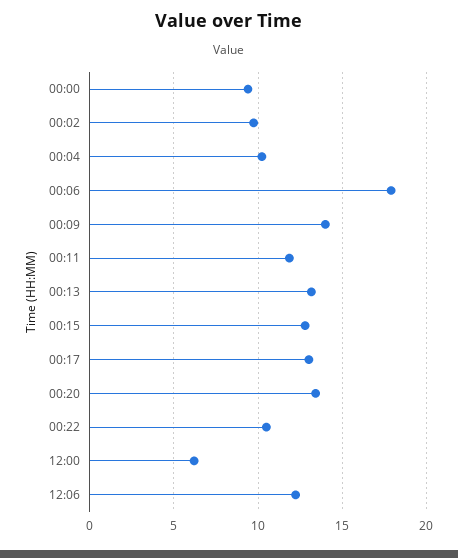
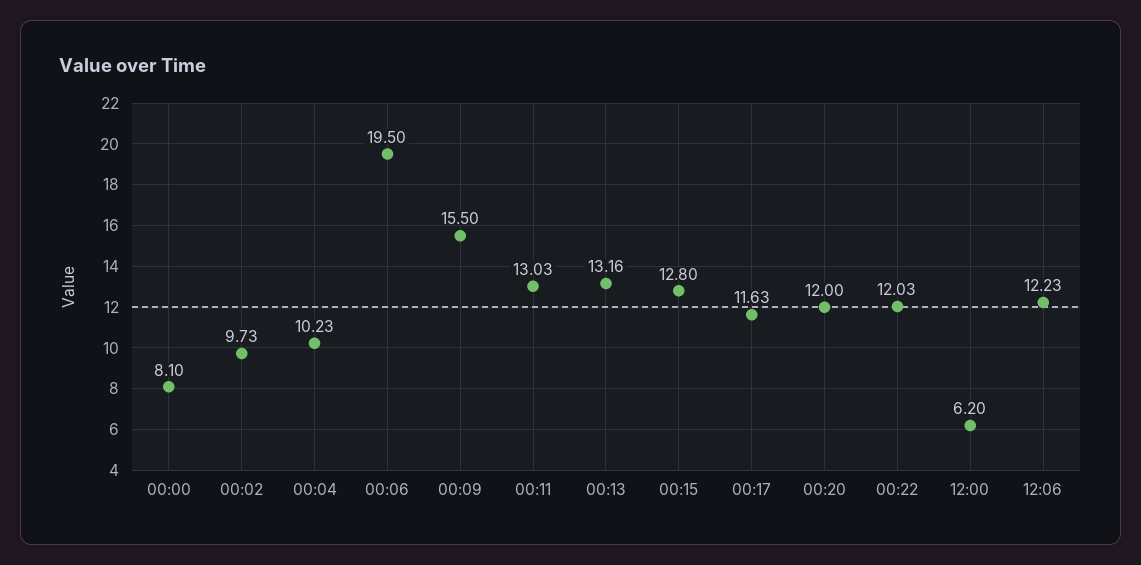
  {
-   "00:00": 9.5,
+   "00:00": 8.1,
    "00:02": 9.73,
    "00:04": 10.23,
-   "00:06": 18,
+   "00:06": 19.5,
-   "00:09": 14,
+   "00:09": 15.5,
-   "00:11": 12,
+   "00:11": 13.03,
    "00:13": 13.16,
    "00:15": 12.8,
-   "00:17": 13,
+   "00:17": 11.63,
-   "00:20": 13.5,
+   "00:20": 12,
-   "00:22": 10.5,
+   "00:22": 12.03,
    "12:00": 6.2,
    "12:06": 12.23
  }

